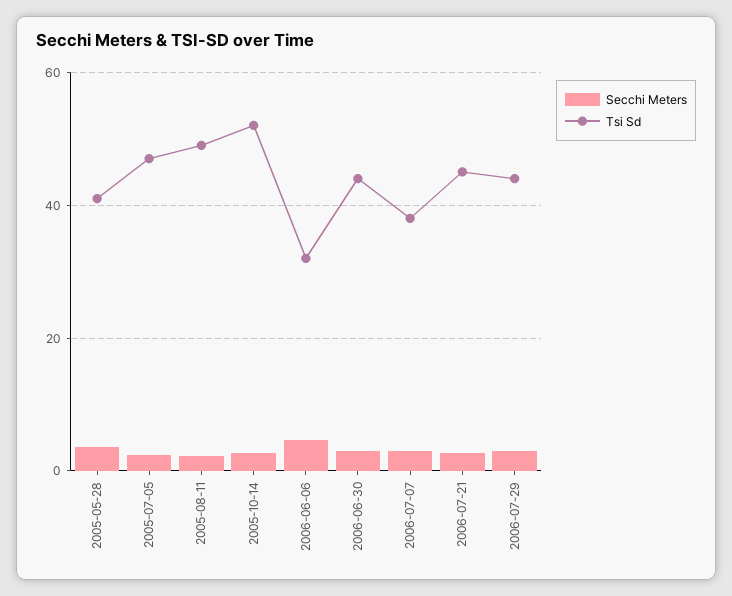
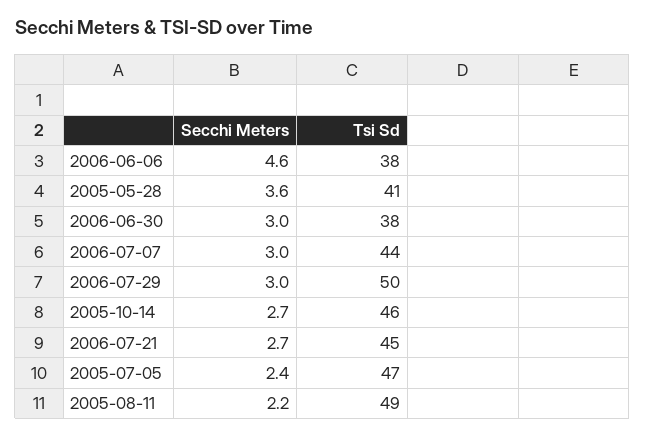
  {
    "Secchi Meters": {
      "2005-05-28": 3.6,
      "2005-07-05": 2.4,
      "2005-08-11": 2.2,
      "2005-10-14": 2.7,
      "2006-06-06": 4.6,
      "2006-06-30": 3,
      "2006-07-07": 3,
      "2006-07-21": 2.7,
      "2006-07-29": 3
    },
    "Tsi Sd": {
      "2005-05-28": 41,
      "2005-07-05": 47,
      "2005-08-11": 49,
-     "2005-10-14": 52,
+     "2005-10-14": 46,
-     "2006-06-06": 32,
+     "2006-06-06": 38,
-     "2006-06-30": 44,
+     "2006-06-30": 38,
-     "2006-07-07": 38,
+     "2006-07-07": 44,
      "2006-07-21": 45,
-     "2006-07-29": 44
+     "2006-07-29": 50
    }
  }

